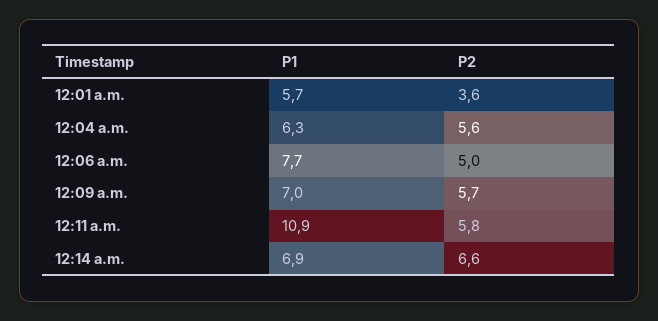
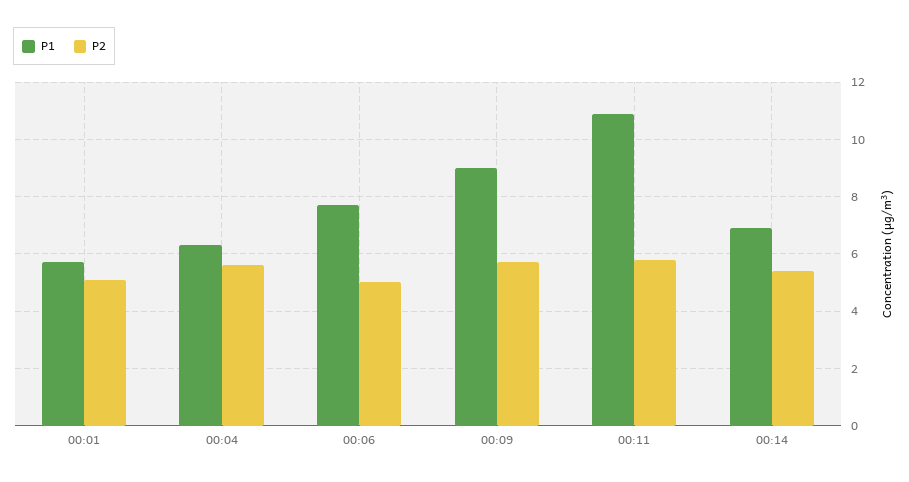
  {
    "P1": {
      "12:01 a.m.": 5.7,
      "12:04 a.m.": 6.3,
      "12:06 a.m.": 7.7,
-     "12:09 a.m.": 7,
+     "12:09 a.m.": 9,
      "12:11 a.m.": 10.9,
      "12:14 a.m.": 6.9
    },
    "P2": {
-     "12:01 a.m.": 3.6,
+     "12:01 a.m.": 5,
      "12:04 a.m.": 5.6,
      "12:06 a.m.": 5,
      "12:09 a.m.": 5.7,
      "12:11 a.m.": 5.8,
-     "12:14 a.m.": 6.6
+     "12:14 a.m.": 5.5
    }
  }

